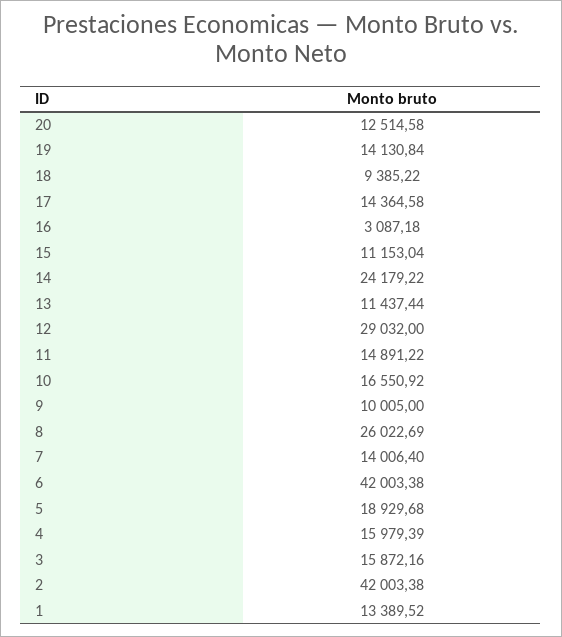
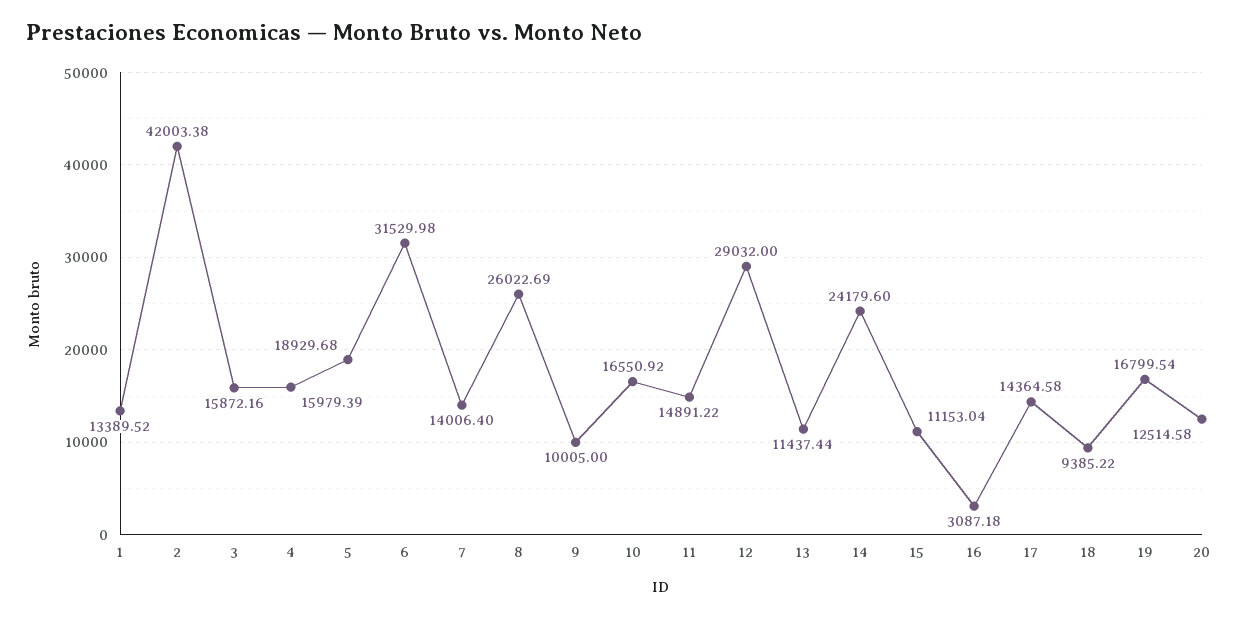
  {
    "20": 12514.58,
-   "19": 14130.84,
+   "19": 16799.54,
    "18": 9385.22,
    "17": 14364.58,
    "16": 3087.18,
    "15": 11153.04,
-   "14": 24179.22,
+   "14": 24179.6,
    "13": 11437.44,
    "12": 29032,
    "11": 14891.22,
    "10": 16550.92,
    "9": 10005,
    "8": 26022.69,
    "7": 14006.4,
-   "6": 42003.38,
+   "6": 31529.98,
    "5": 18929.68,
    "4": 15979.39,
    "3": 15872.16,
    "2": 42003.38,
    "1": 13389.52
  }

